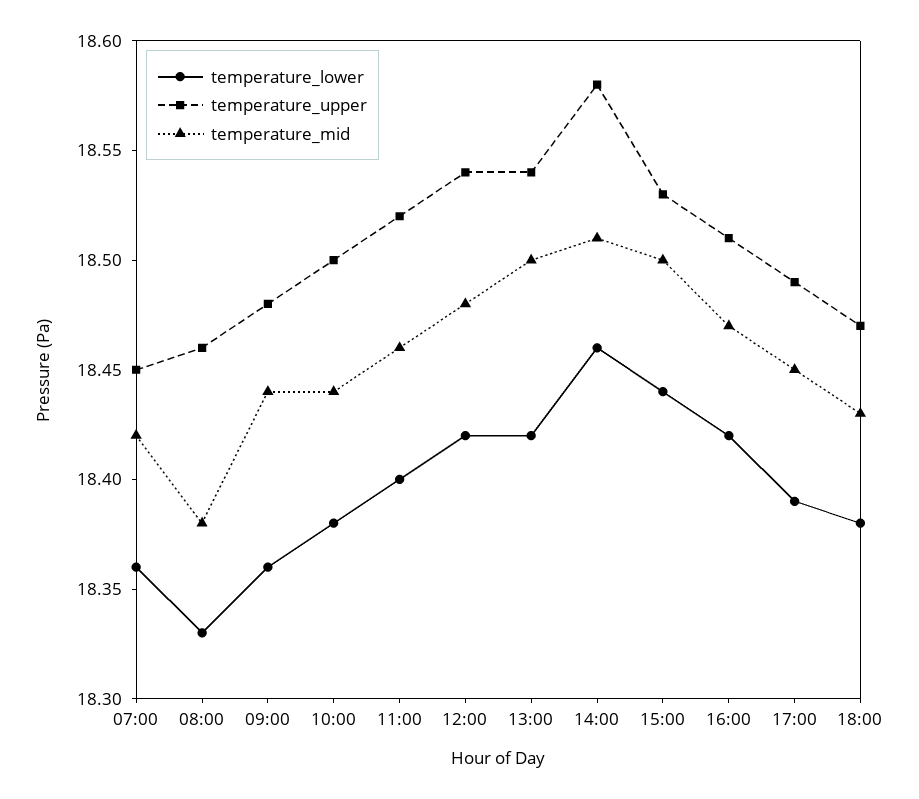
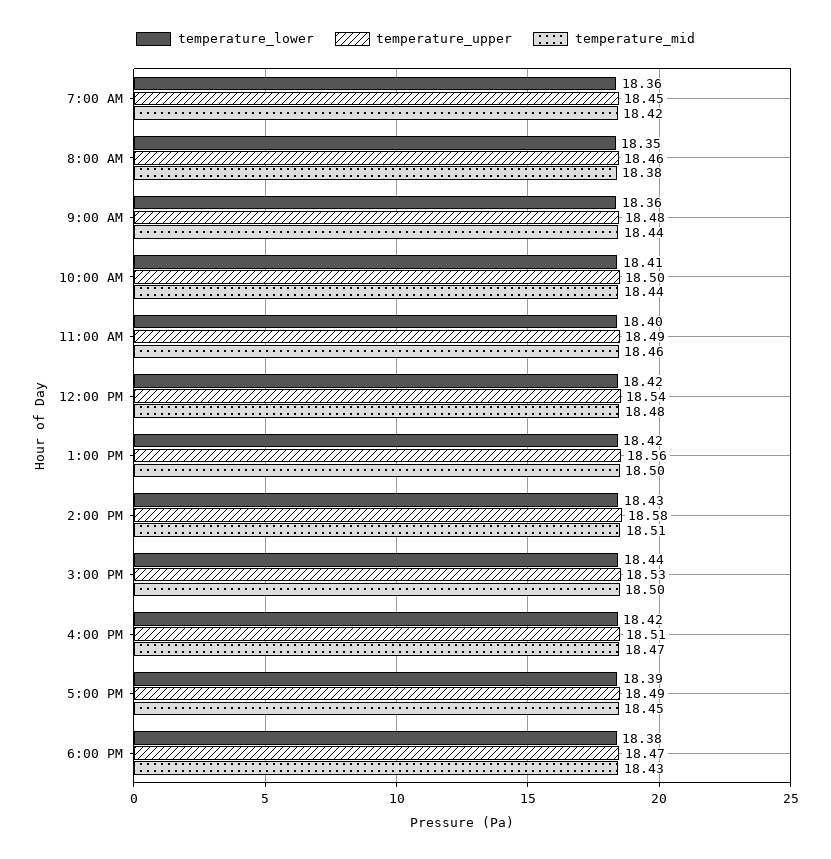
  {
    "temperature_lower": {
      "07:00": 18.36,
-     "08:00": 18.33,
+     "08:00": 18.35,
      "09:00": 18.36,
-     "10:00": 18.38,
+     "10:00": 18.41,
      "11:00": 18.4,
      "12:00": 18.42,
      "13:00": 18.42,
-     "14:00": 18.46,
+     "14:00": 18.43,
      "15:00": 18.44,
      "16:00": 18.42,
      "17:00": 18.39,
      "18:00": 18.38
    },
    "temperature_upper": {
      "07:00": 18.45,
      "08:00": 18.46,
      "09:00": 18.48,
      "10:00": 18.5,
-     "11:00": 18.52,
+     "11:00": 18.49,
      "12:00": 18.54,
-     "13:00": 18.54,
+     "13:00": 18.56,
      "14:00": 18.58,
      "15:00": 18.53,
      "16:00": 18.51,
      "17:00": 18.49,
      "18:00": 18.47
    },
    "temperature_mid": {
      "07:00": 18.42,
      "08:00": 18.38,
      "09:00": 18.44,
      "10:00": 18.44,
      "11:00": 18.46,
      "12:00": 18.48,
      "13:00": 18.5,
      "14:00": 18.51,
      "15:00": 18.5,
      "16:00": 18.47,
      "17:00": 18.45,
      "18:00": 18.43
    }
  }

